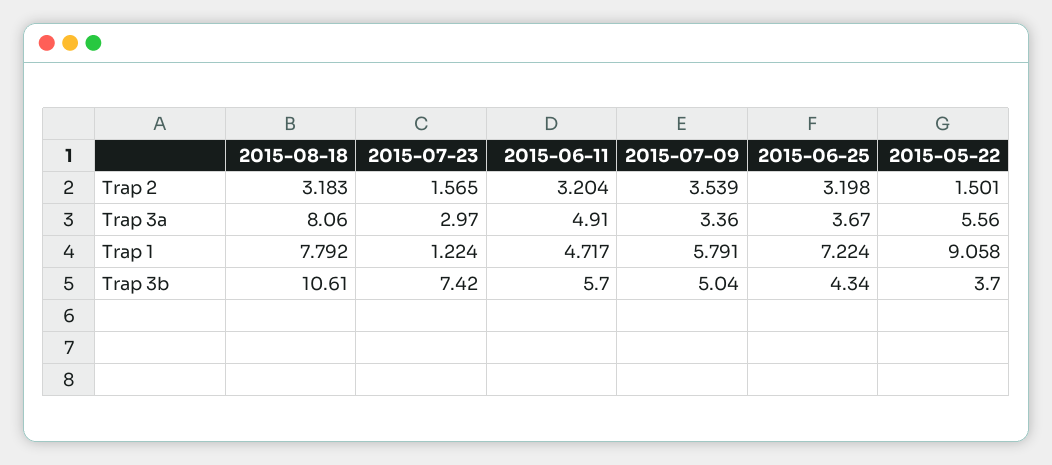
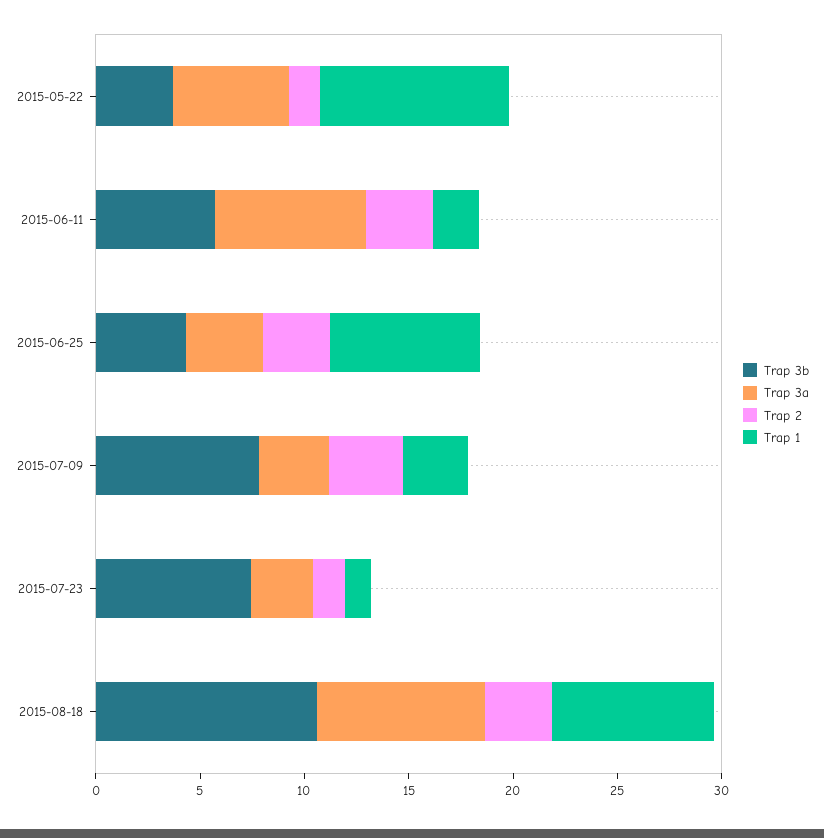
  {
    "Trap 2": {
      "2015-08-18": 3.183,
      "2015-07-23": 1.565,
      "2015-06-11": 3.204,
      "2015-07-09": 3.539,
      "2015-06-25": 3.198,
      "2015-05-22": 1.501
    },
    "Trap 3a": {
      "2015-08-18": 8.06,
      "2015-07-23": 2.97,
-     "2015-06-11": 4.91,
+     "2015-06-11": 7,
      "2015-07-09": 3.36,
      "2015-06-25": 3.67,
      "2015-05-22": 5.56
    },
    "Trap 1": {
      "2015-08-18": 7.792,
      "2015-07-23": 1.224,
-     "2015-06-11": 4.717,
+     "2015-06-11": 2,
-     "2015-07-09": 5.791,
+     "2015-07-09": 3,
      "2015-06-25": 7.224,
      "2015-05-22": 9.058
    },
    "Trap 3b": {
      "2015-08-18": 10.61,
      "2015-07-23": 7.42,
      "2015-06-11": 5.7,
-     "2015-07-09": 5.04,
+     "2015-07-09": 8,
      "2015-06-25": 4.34,
      "2015-05-22": 3.7
    }
  }

